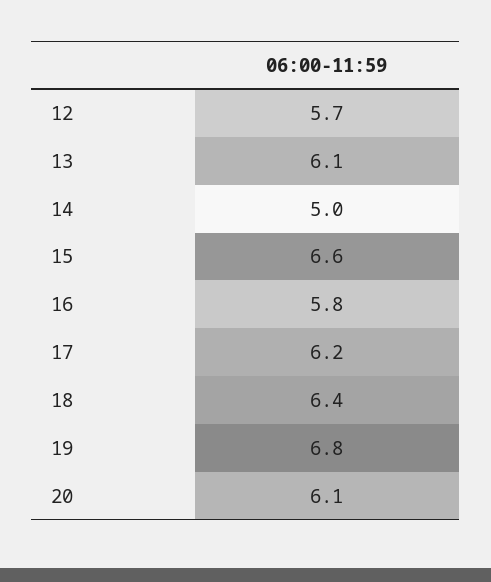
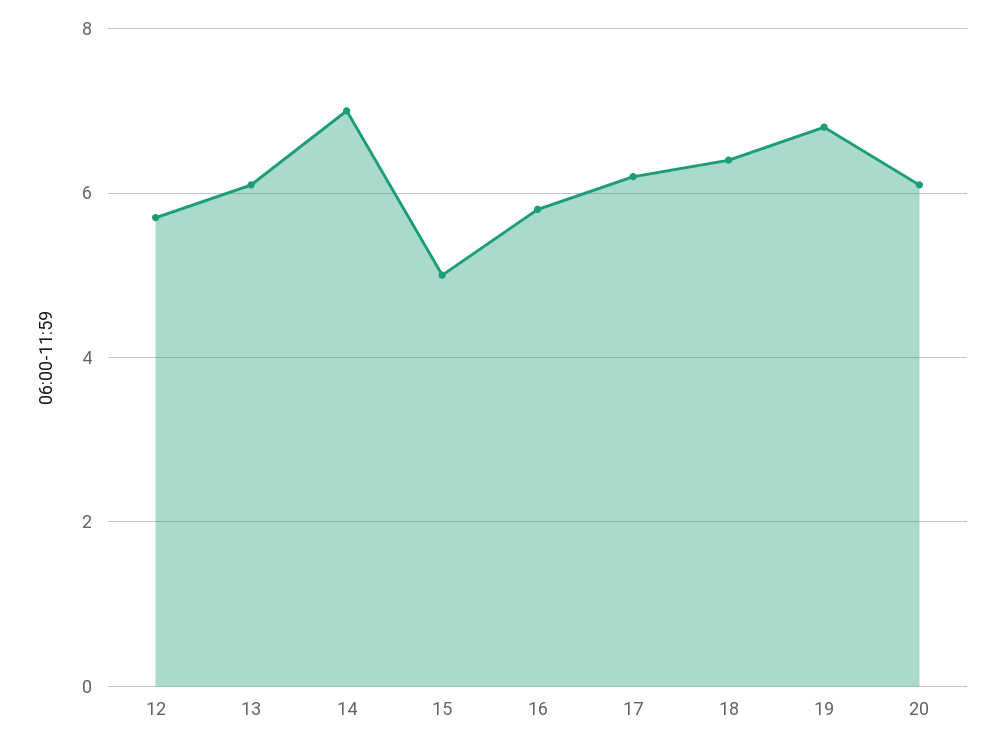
  {
    "12": 5.7,
    "13": 6.1,
-   "14": 5,
+   "14": 7,
-   "15": 6.6,
+   "15": 5,
    "16": 5.8,
    "17": 6.2,
    "18": 6.4,
    "19": 6.8,
    "20": 6.1
  }

